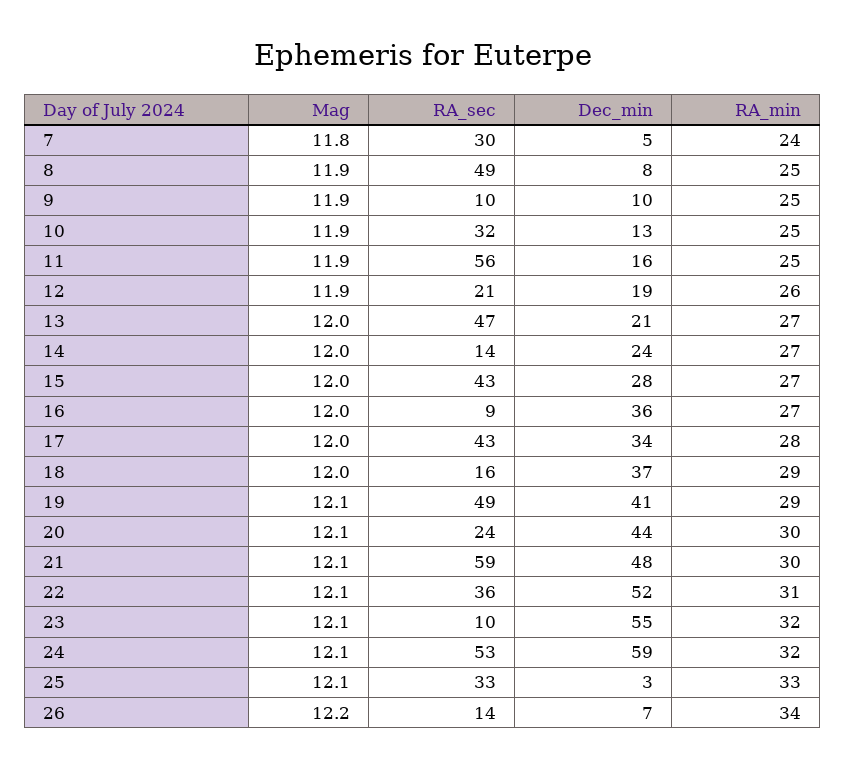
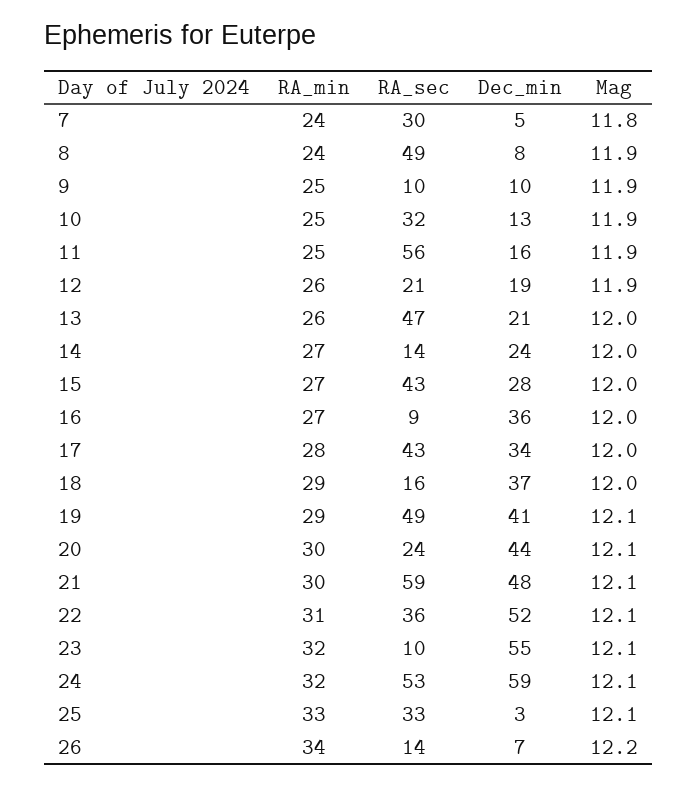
  {
    "Mag": {
      "7": 11.8,
      "8": 11.9,
      "9": 11.9,
      "10": 11.9,
      "11": 11.9,
      "12": 11.9,
      "13": 12,
      "14": 12,
      "15": 12,
      "16": 12,
      "17": 12,
      "18": 12,
      "19": 12.1,
      "20": 12.1,
      "21": 12.1,
      "22": 12.1,
      "23": 12.1,
      "24": 12.1,
      "25": 12.1,
      "26": 12.2
    },
    "RA_sec": {
      "7": 30,
      "8": 49,
      "9": 10,
      "10": 32,
      "11": 56,
      "12": 21,
      "13": 47,
      "14": 14,
      "15": 43,
      "16": 9,
      "17": 43,
      "18": 16,
      "19": 49,
      "20": 24,
      "21": 59,
      "22": 36,
      "23": 10,
      "24": 53,
      "25": 33,
      "26": 14
    },
    "Dec_min": {
      "7": 5,
      "8": 8,
      "9": 10,
      "10": 13,
      "11": 16,
      "12": 19,
      "13": 21,
      "14": 24,
      "15": 28,
      "16": 36,
      "17": 34,
      "18": 37,
      "19": 41,
      "20": 44,
      "21": 48,
      "22": 52,
      "23": 55,
      "24": 59,
      "25": 3,
      "26": 7
    },
    "RA_min": {
      "7": 24,
-     "8": 25,
+     "8": 24,
      "9": 25,
      "10": 25,
      "11": 25,
      "12": 26,
-     "13": 27,
+     "13": 26,
      "14": 27,
      "15": 27,
      "16": 27,
      "17": 28,
      "18": 29,
      "19": 29,
      "20": 30,
      "21": 30,
      "22": 31,
      "23": 32,
      "24": 32,
      "25": 33,
      "26": 34
    }
  }

